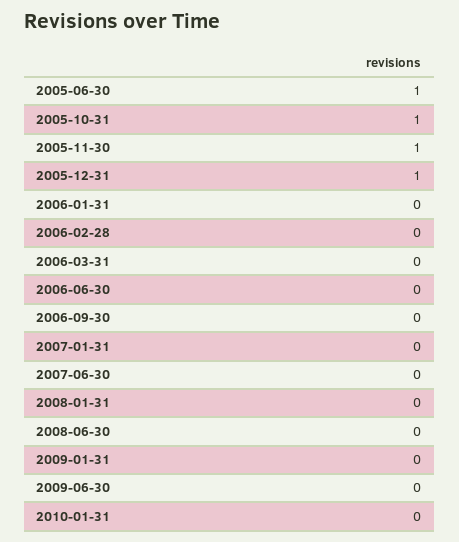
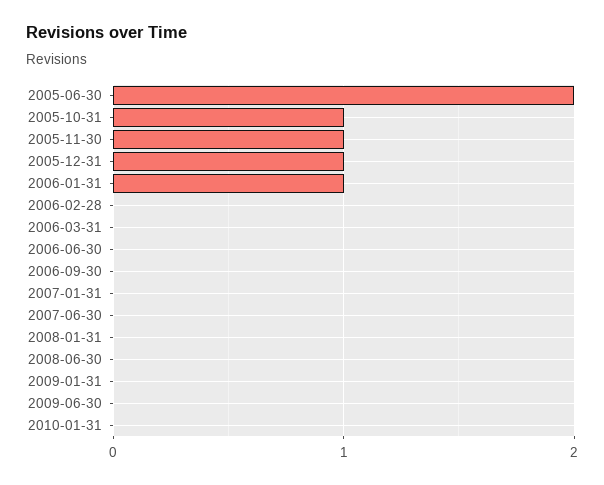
  {
-   "2005-06-30": 1,
+   "2005-06-30": 2,
    "2005-10-31": 1,
    "2005-11-30": 1,
    "2005-12-31": 1,
-   "2006-01-31": 0,
+   "2006-01-31": 1,
    "2006-02-28": 0,
    "2006-03-31": 0,
    "2006-06-30": 0,
    "2006-09-30": 0,
    "2007-01-31": 0,
    "2007-06-30": 0,
    "2008-01-31": 0,
    "2008-06-30": 0,
    "2009-01-31": 0,
    "2009-06-30": 0,
    "2010-01-31": 0
  }

